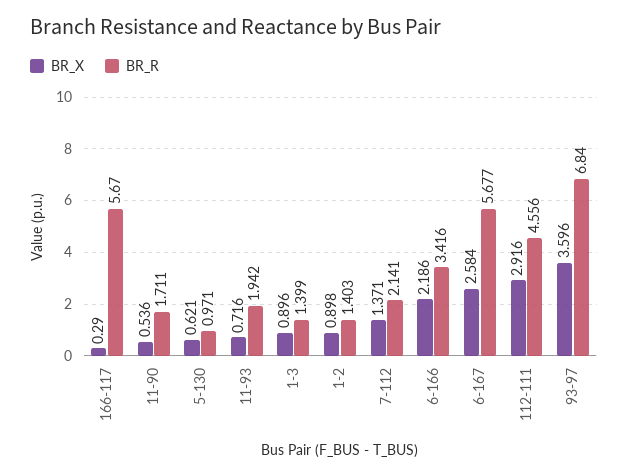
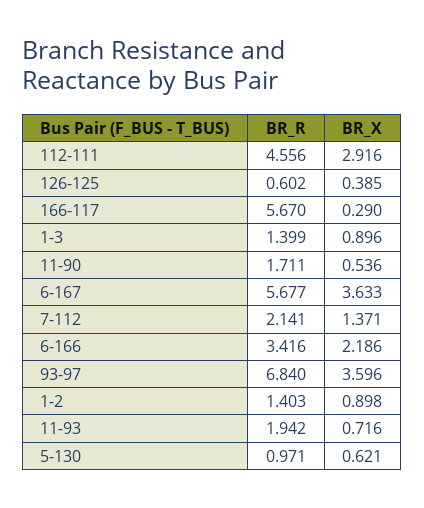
  {
    "BR_X": {
      "166-117": 0.29,
      "11-90": 0.536,
      "5-130": 0.621,
      "11-93": 0.716,
      "1-3": 0.896,
      "1-2": 0.898,
      "7-112": 1.371,
      "6-166": 2.186,
-     "6-167": 2.584,
+     "6-167": 3.633,
      "112-111": 2.916,
-     "93-97": 3.596
+     "93-97": 3.596,
+     "126-125": 0.385
    },
    "BR_R": {
      "166-117": 5.67,
      "11-90": 1.711,
      "5-130": 0.971,
      "11-93": 1.942,
      "1-3": 1.399,
      "1-2": 1.403,
      "7-112": 2.141,
      "6-166": 3.416,
      "6-167": 5.677,
      "112-111": 4.556,
-     "93-97": 6.84
+     "93-97": 6.84,
+     "126-125": 0.602
    }
  }

